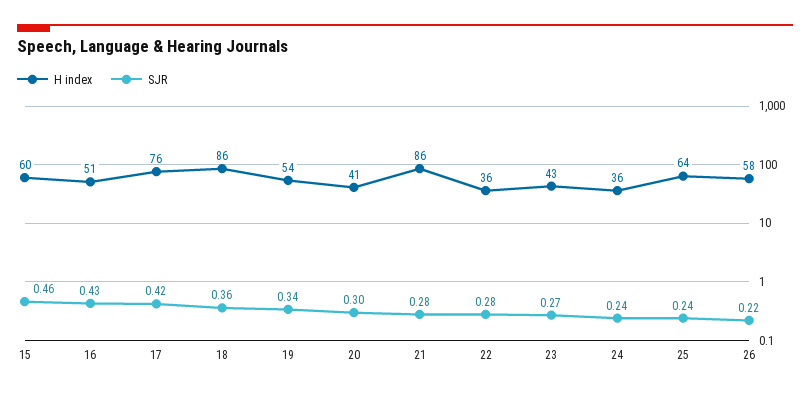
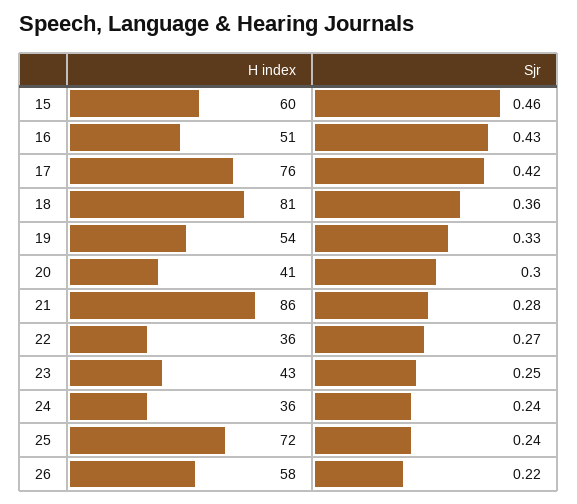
  {
    "H index": {
      "15": 60,
      "16": 51,
      "17": 76,
-     "18": 86,
+     "18": 81,
      "19": 54,
      "20": 41,
      "21": 86,
      "22": 36,
      "23": 43,
      "24": 36,
-     "25": 64,
+     "25": 72,
      "26": 58
    },
    "SJR": {
      "15": 0.46,
      "16": 0.43,
      "17": 0.42,
      "18": 0.36,
-     "19": 0.34,
+     "19": 0.33,
      "20": 0.3,
      "21": 0.28,
-     "22": 0.28,
+     "22": 0.27,
-     "23": 0.27,
+     "23": 0.25,
      "24": 0.24,
      "25": 0.24,
      "26": 0.22
    }
  }

